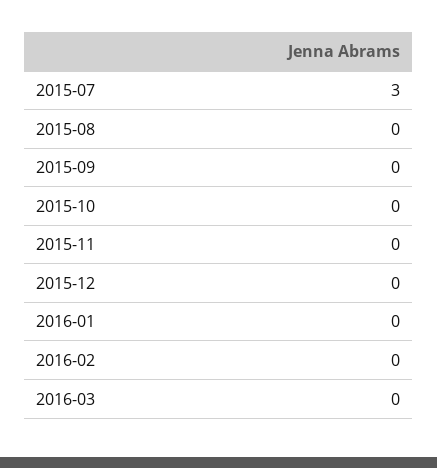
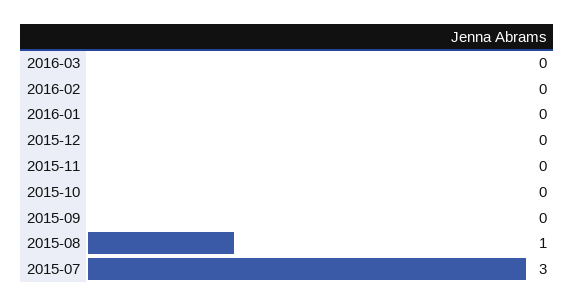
  {
    "2015-07": 3,
-   "2015-08": 0,
+   "2015-08": 1,
    "2015-09": 0,
    "2015-10": 0,
    "2015-11": 0,
    "2015-12": 0,
    "2016-01": 0,
    "2016-02": 0,
    "2016-03": 0
  }

